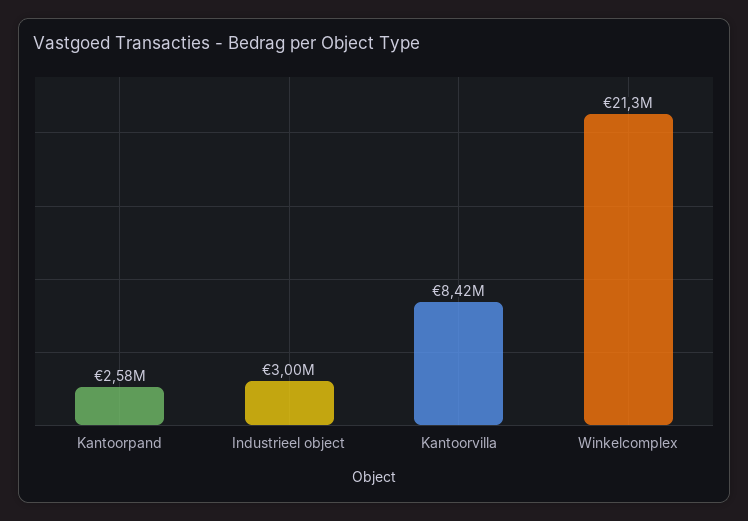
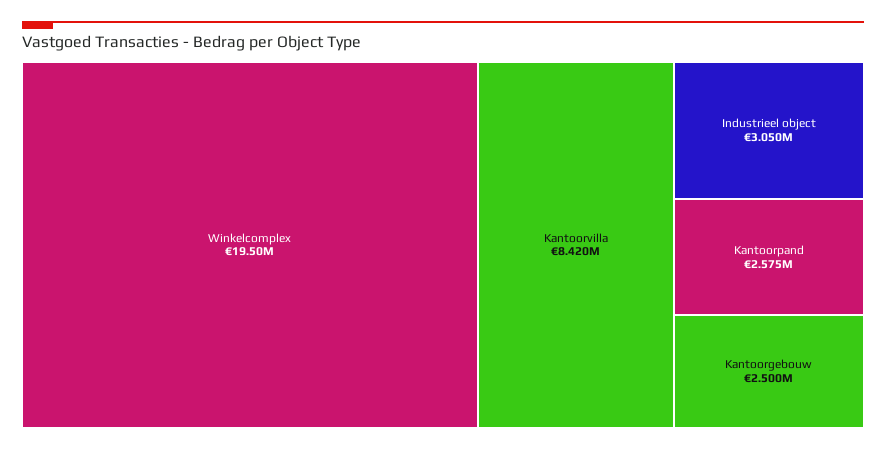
  {
    "Kantoorpand": 2575000,
-   "Industrieel object": 3000000,
+   "Industrieel object": 3050000,
    "Kantoorvilla": 8420000,
-   "Winkelcomplex": 21300000
+   "Winkelcomplex": 19500000,
+   "Kantoorgebouw": 2500000
  }

